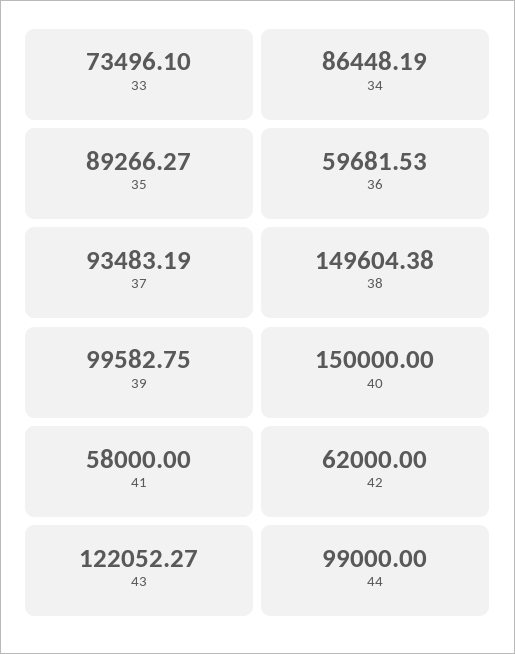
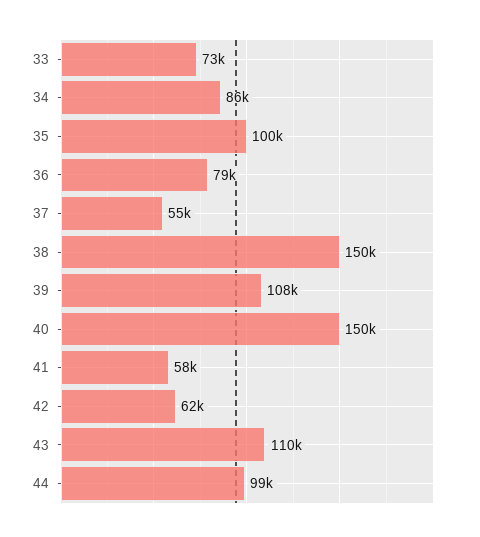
  {
    "33": 73496.1,
    "34": 86448.19,
-   "35": 89266.27,
+   "35": 100000,
-   "36": 59681.53,
+   "36": 79000,
-   "37": 93483.19,
+   "37": 55000,
    "38": 149604.38,
-   "39": 99582.75,
+   "39": 108000,
    "40": 150000,
    "41": 58000,
    "42": 62000,
-   "43": 122052.27,
+   "43": 110000,
    "44": 99000
  }

